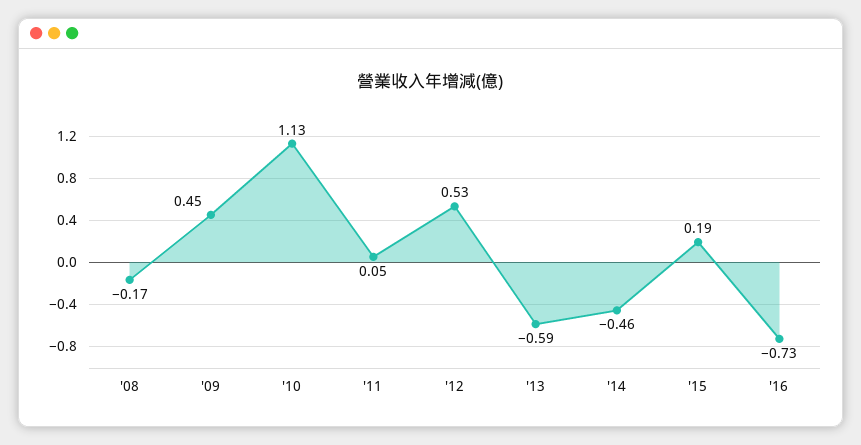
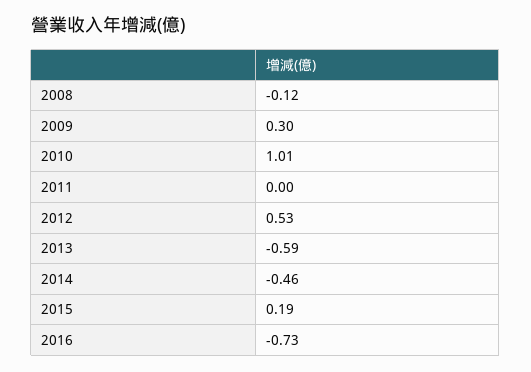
  {
-   "'08": -0.17,
+   "'08": -0.12,
-   "'09": 0.45,
+   "'09": 0.3,
-   "'10": 1.13,
+   "'10": 1.01,
-   "'11": 0.05,
+   "'11": 0,
    "'12": 0.53,
    "'13": -0.59,
    "'14": -0.46,
    "'15": 0.19,
    "'16": -0.73
  }

